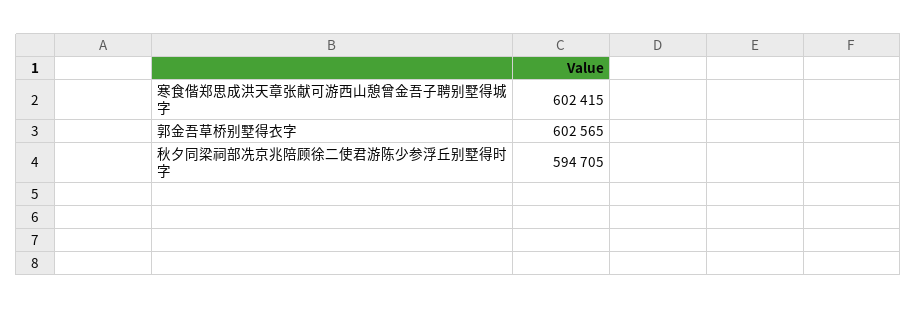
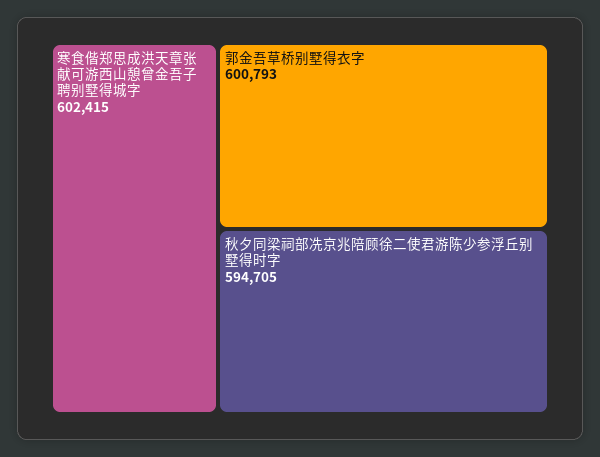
  {
    "寒食偕郑思成洪天章张献可游西山憩曾金吾子聘别墅得城字": 602415,
-   "郭金吾草桥别墅得衣字": 602565,
+   "郭金吾草桥别墅得衣字": 600793,
    "秋夕同梁祠部冼京兆陪顾徐二使君游陈少参浮丘别墅得时字": 594705
  }

